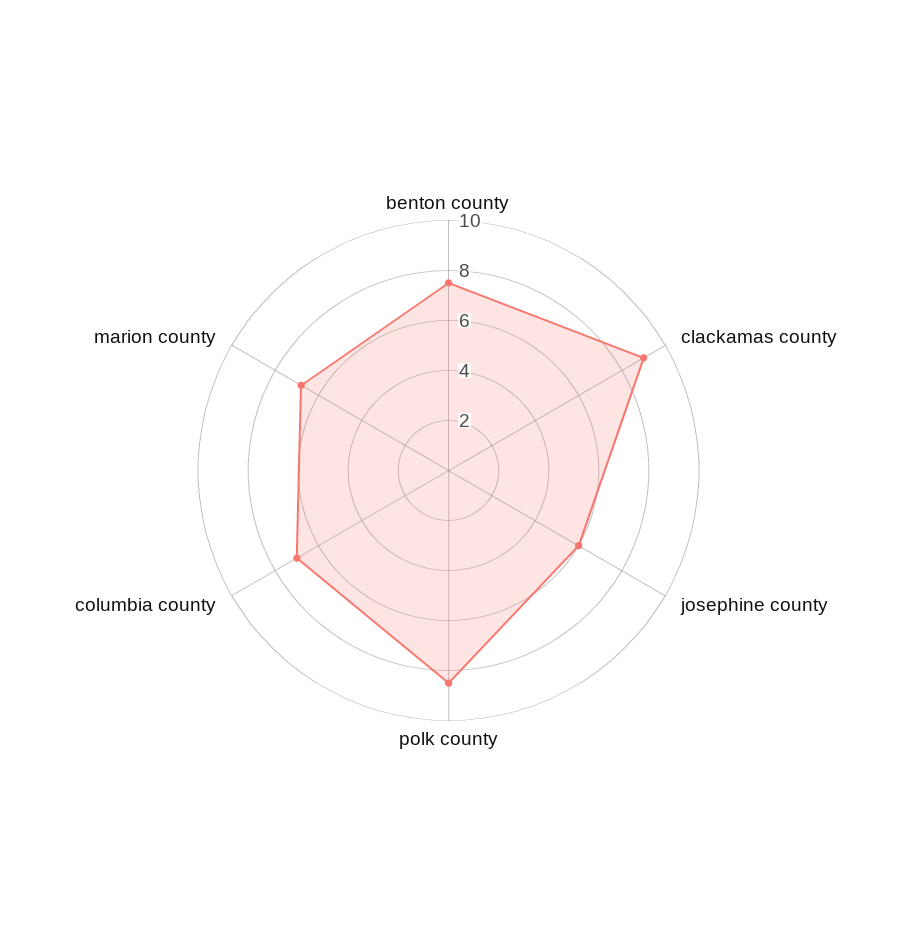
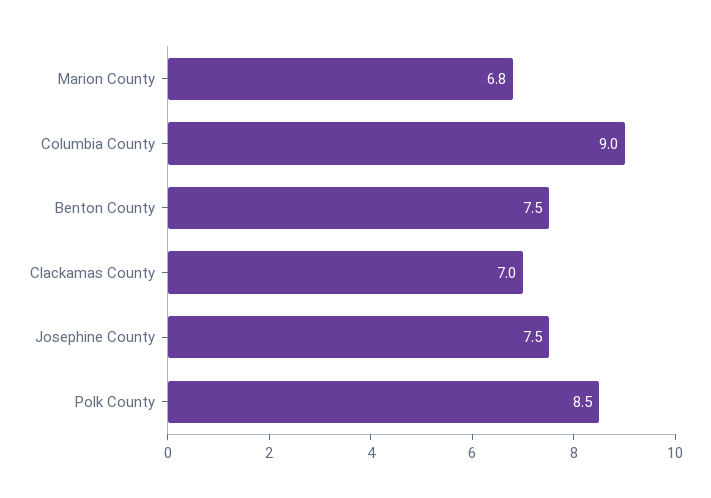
  {
    "benton county": 7.5,
-   "clackamas county": 9,
+   "clackamas county": 7,
-   "josephine county": 6,
+   "josephine county": 7.5,
    "polk county": 8.5,
-   "columbia county": 7,
+   "columbia county": 9,
    "marion county": 6.8
  }

